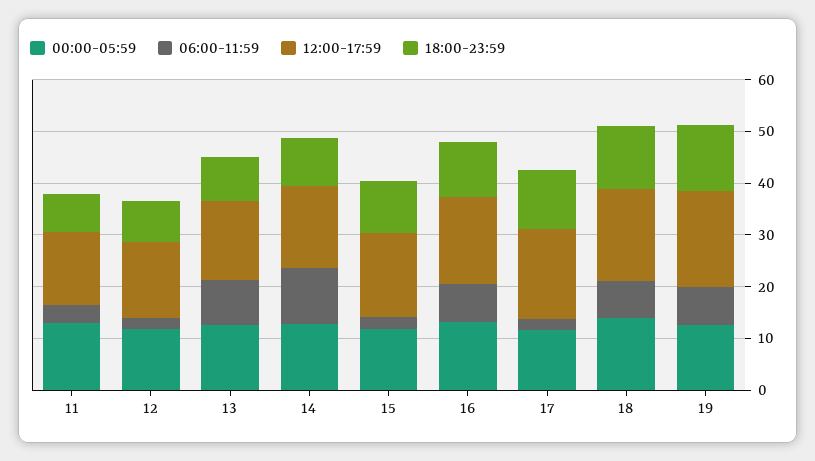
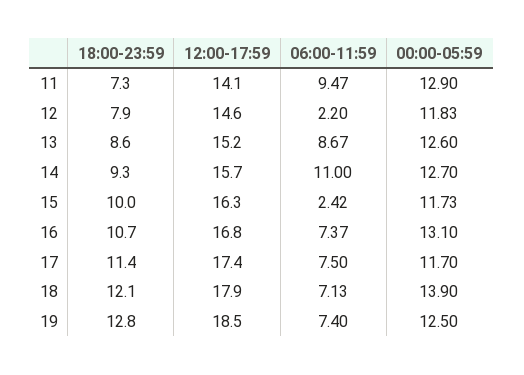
  {
    "00:00-05:59": {
      "11": 12.9,
      "12": 11.83,
      "13": 12.6,
      "14": 12.7,
      "15": 11.73,
      "16": 13.1,
      "17": 11.7,
      "18": 13.9,
      "19": 12.5
    },
    "06:00-11:59": {
-     "11": 4,
+     "11": 9.47,
      "12": 2.2,
      "13": 8.67,
      "14": 11,
      "15": 2.42,
      "16": 7.37,
-     "17": 2,
+     "17": 7.5,
      "18": 7.13,
      "19": 7.4
    },
    "12:00-17:59": {
      "11": 14.1,
      "12": 14.6,
      "13": 15.2,
      "14": 15.7,
      "15": 16.3,
      "16": 16.8,
      "17": 17.4,
      "18": 17.9,
      "19": 18.5
    },
    "18:00-23:59": {
      "11": 7.3,
      "12": 7.9,
      "13": 8.6,
      "14": 9.3,
      "15": 10,
      "16": 10.7,
      "17": 11.4,
      "18": 12.1,
      "19": 12.8
    }
  }

